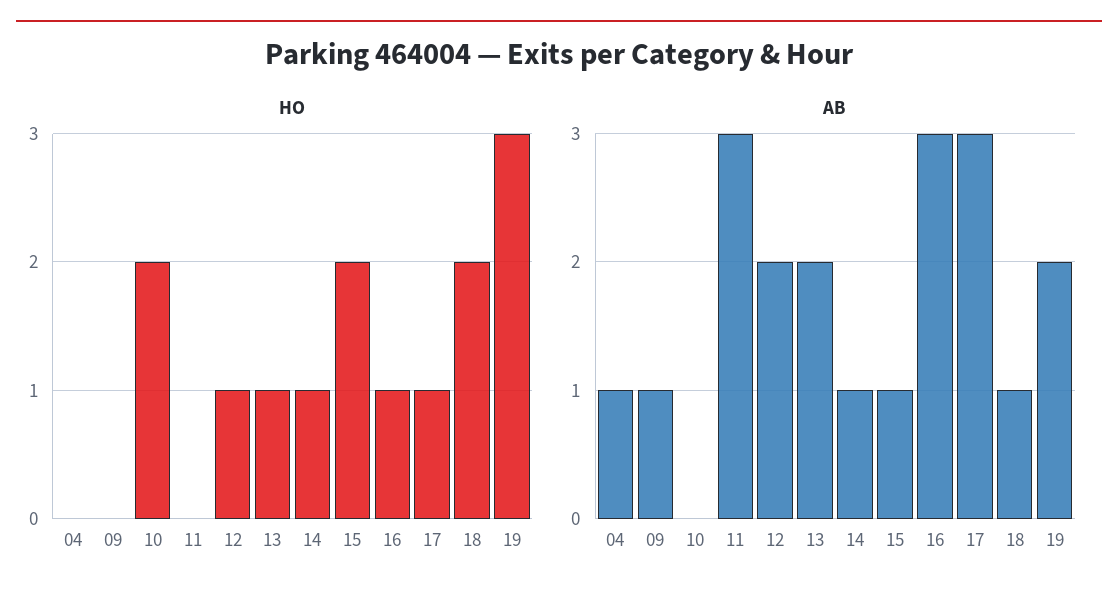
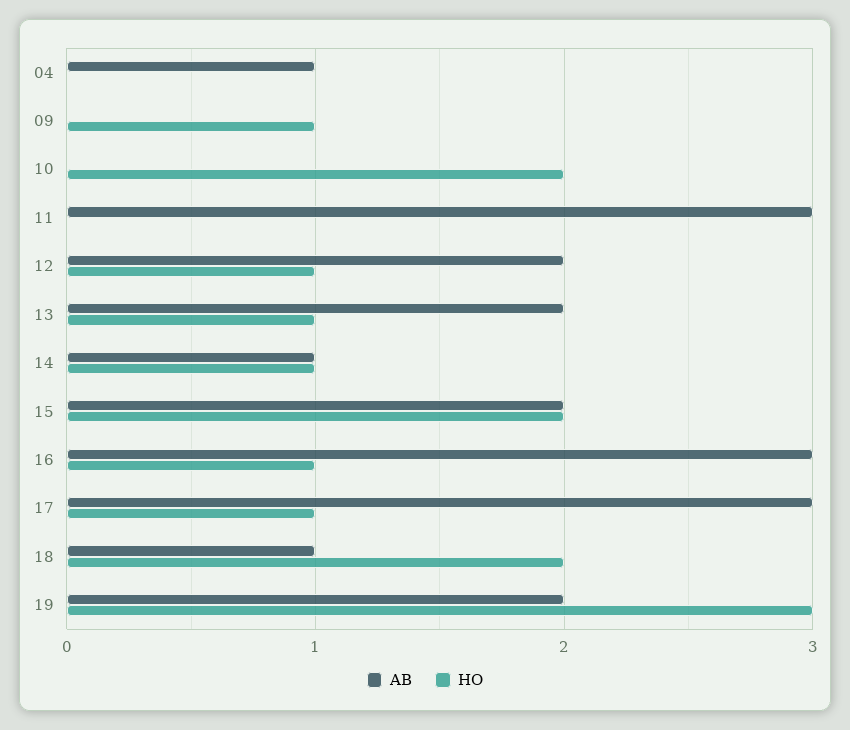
  {
    "HO": {
      "04": 0,
-     "09": 0,
+     "09": 1,
      "10": 2,
      "11": 0,
      "12": 1,
      "13": 1,
      "14": 1,
      "15": 2,
      "16": 1,
      "17": 1,
      "18": 2,
      "19": 3
    },
    "AB": {
      "04": 1,
-     "09": 1,
+     "09": 0,
      "10": 0,
      "11": 3,
      "12": 2,
      "13": 2,
      "14": 1,
-     "15": 1,
+     "15": 2,
      "16": 3,
      "17": 3,
      "18": 1,
      "19": 2
    }
  }

